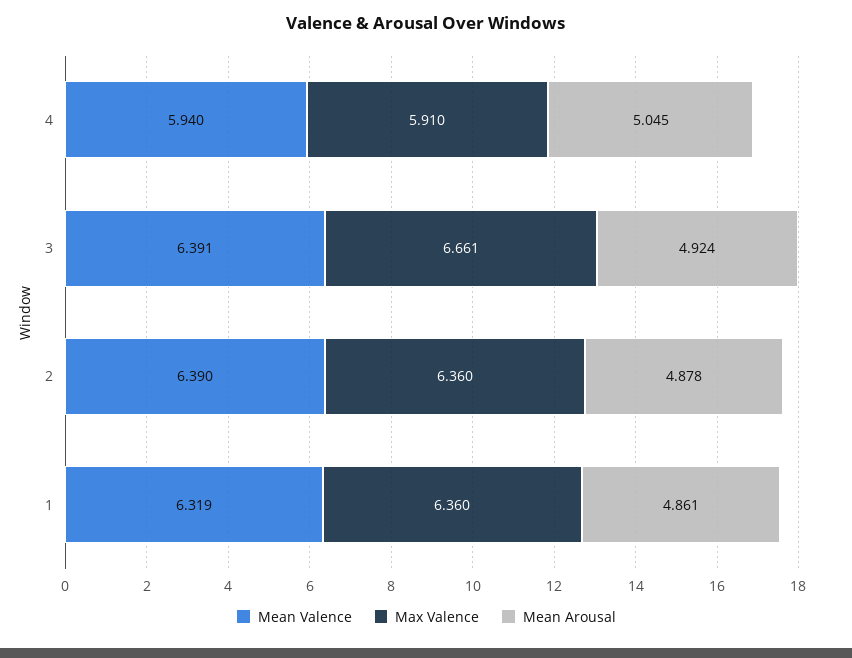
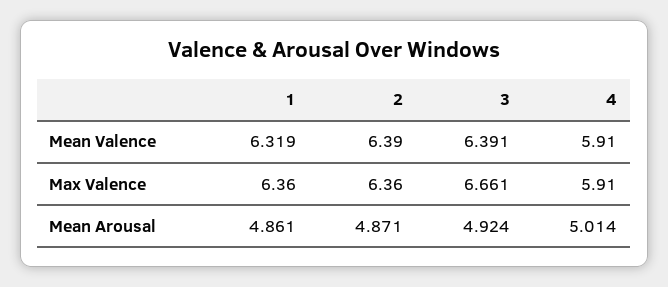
  {
    "Mean Valence": {
-     "4": 5.94,
+     "4": 5.91,
      "3": 6.391,
      "2": 6.39,
      "1": 6.319
    },
    "Max Valence": {
      "4": 5.91,
      "3": 6.661,
      "2": 6.36,
      "1": 6.36
    },
    "Mean Arousal": {
-     "4": 5.045,
+     "4": 5.014,
      "3": 4.924,
-     "2": 4.878,
+     "2": 4.871,
      "1": 4.861
    }
  }

